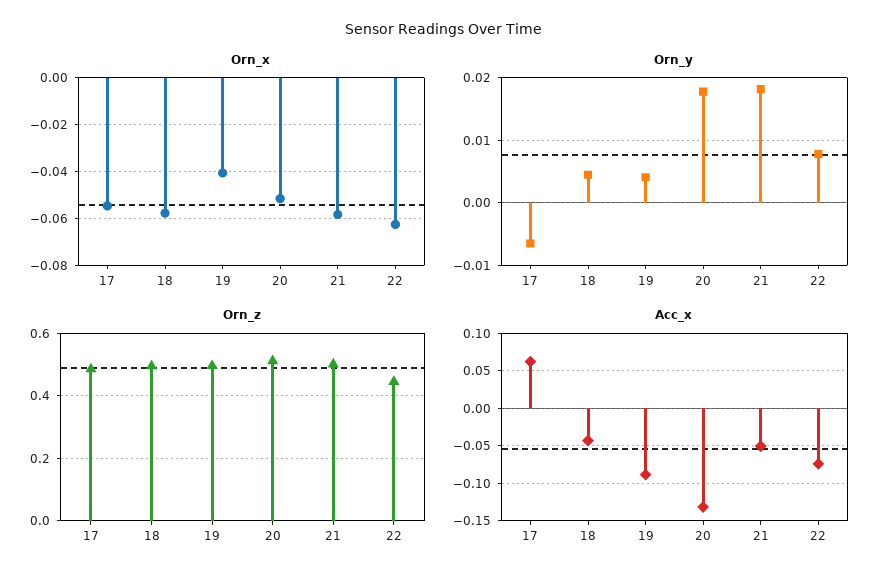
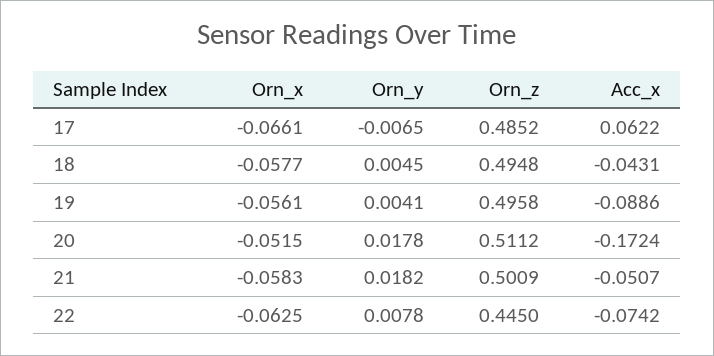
  {
    "Orn_x": {
-     "17": -0.055,
+     "17": -0.0661,
      "18": -0.0577,
-     "19": -0.04,
+     "19": -0.0561,
      "20": -0.0515,
      "21": -0.0583,
      "22": -0.0625
    },
    "Orn_y": {
      "17": -0.0065,
      "18": 0.0045,
      "19": 0.0041,
      "20": 0.0178,
      "21": 0.0182,
      "22": 0.0078
    },
    "Orn_z": {
      "17": 0.4852,
      "18": 0.4948,
      "19": 0.4958,
      "20": 0.5112,
      "21": 0.5009,
      "22": 0.445
    },
    "Acc_x": {
      "17": 0.0622,
      "18": -0.0431,
      "19": -0.0886,
-     "20": -0.13,
+     "20": -0.1724,
      "21": -0.0507,
      "22": -0.0742
    }
  }

